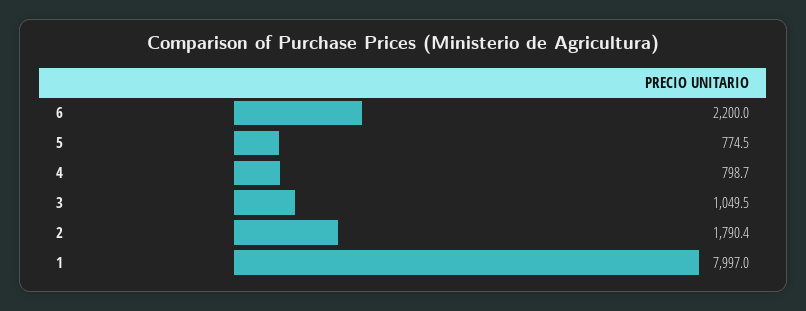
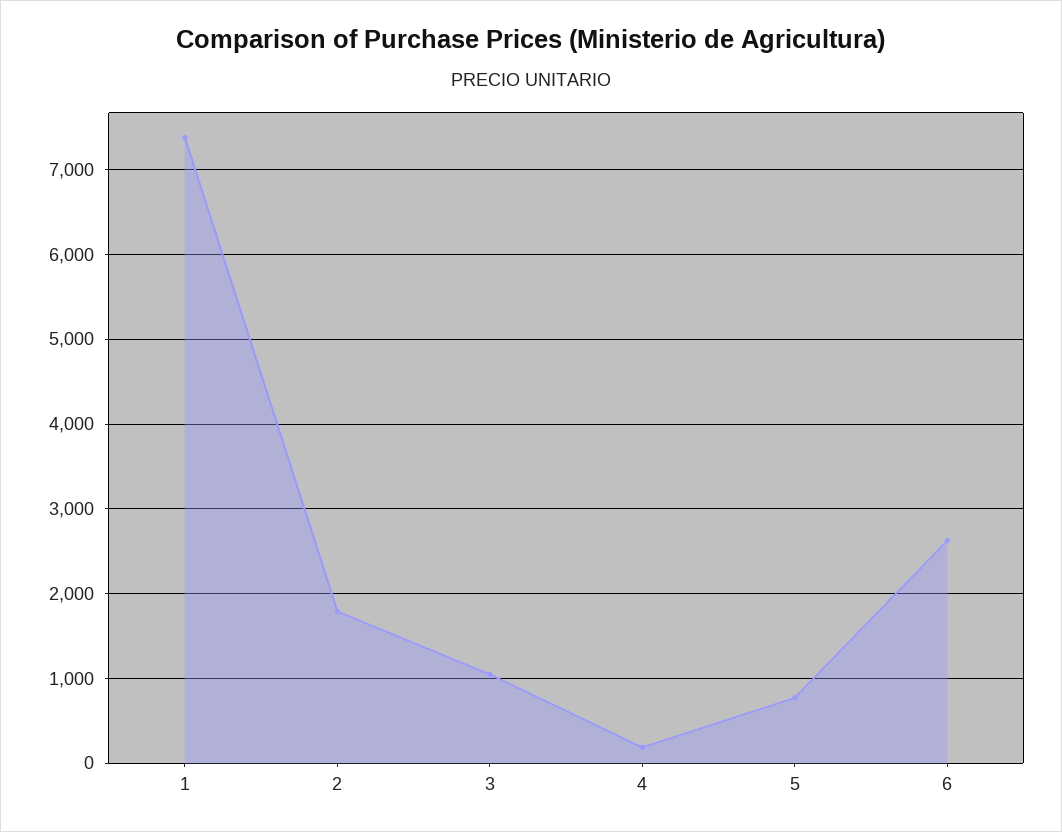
  {
-   "6": 2200,
+   "6": 2600,
    "5": 774.5,
-   "4": 798.7,
+   "4": 200,
    "3": 1049.5,
    "2": 1790.4,
-   "1": 7997
+   "1": 7400
  }

